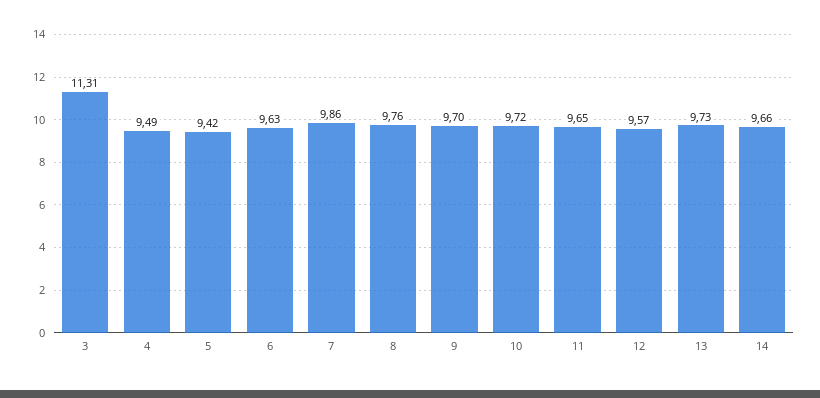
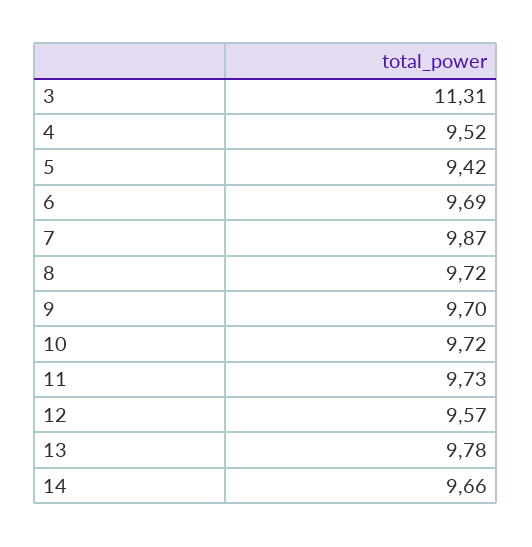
  {
    "3": 11.31,
-   "4": 9.49,
+   "4": 9.52,
    "5": 9.42,
-   "6": 9.63,
+   "6": 9.69,
-   "7": 9.86,
+   "7": 9.87,
-   "8": 9.76,
+   "8": 9.72,
    "9": 9.7,
    "10": 9.72,
-   "11": 9.65,
+   "11": 9.73,
    "12": 9.57,
-   "13": 9.73,
+   "13": 9.78,
    "14": 9.66
  }

